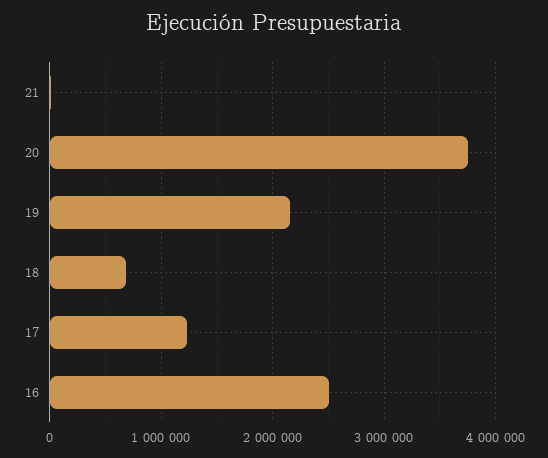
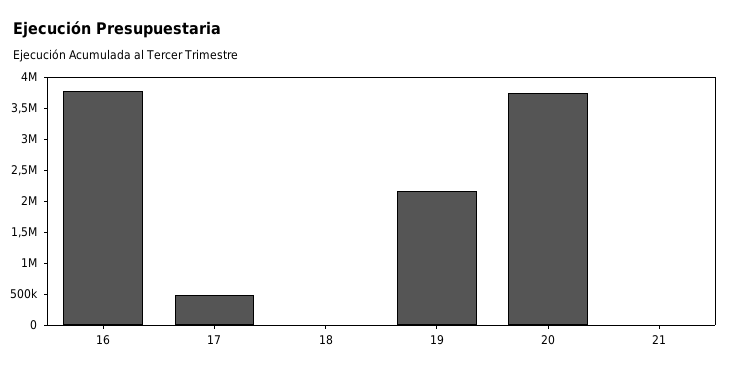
  {
    "21": 0,
    "20": 3800000,
    "19": 2200000,
-   "18": 700000,
+   "18": 0,
-   "17": 1200000,
+   "17": 500000,
-   "16": 2500000
+   "16": 3750000
  }

